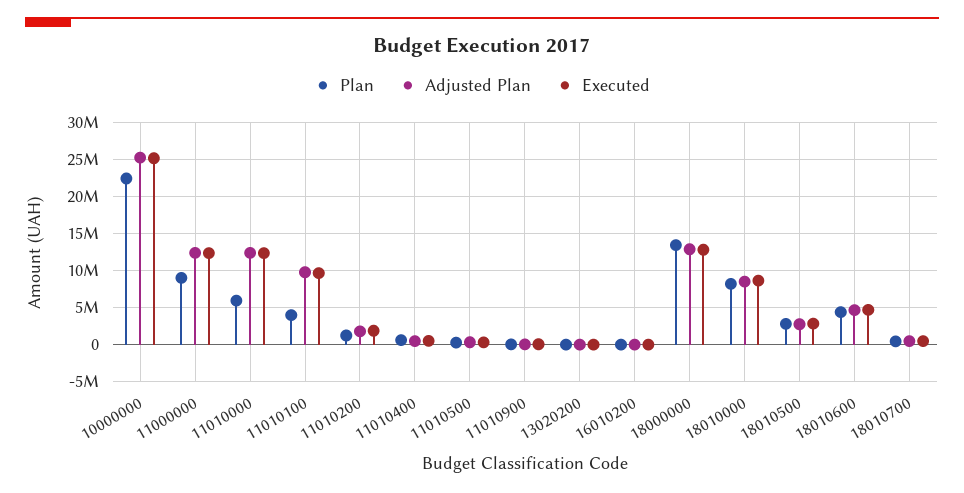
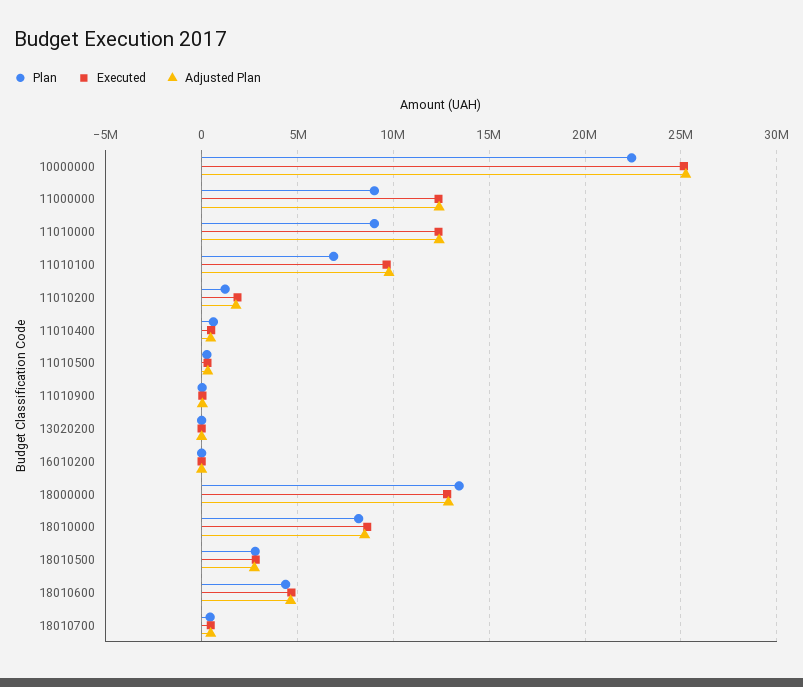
  {
    "Plan": {
      "10000000": 22500000,
      "11000000": 9000000,
-     "11010000": 6000000,
+     "11010000": 9000000,
-     "11010100": 4000000,
+     "11010100": 7000000,
      "11010200": 1000000,
      "11010400": 500000,
      "11010500": 500000,
      "11010900": 0,
      "13020200": 0,
      "16010200": 0,
      "18000000": 13500000,
      "18010000": 8000000,
      "18010500": 3000000,
      "18010600": 4500000,
      "18010700": 500000
    },
    "Adjusted Plan": {
      "10000000": 25500000,
      "11000000": 12500000,
      "11010000": 12500000,
      "11010100": 10000000,
      "11010200": 2000000,
      "11010400": 500000,
      "11010500": 500000,
      "11010900": 0,
      "13020200": 0,
      "16010200": 0,
      "18000000": 13000000,
      "18010000": 8500000,
      "18010500": 2500000,
      "18010600": 4500000,
      "18010700": 500000
    },
    "Executed": {
      "10000000": 25000000,
      "11000000": 12500000,
      "11010000": 12500000,
      "11010100": 9500000,
      "11010200": 2000000,
      "11010400": 500000,
      "11010500": 500000,
      "11010900": 0,
      "13020200": 0,
      "16010200": 0,
      "18000000": 13000000,
      "18010000": 8500000,
      "18010500": 3000000,
      "18010600": 4500000,
      "18010700": 500000
    }
  }

